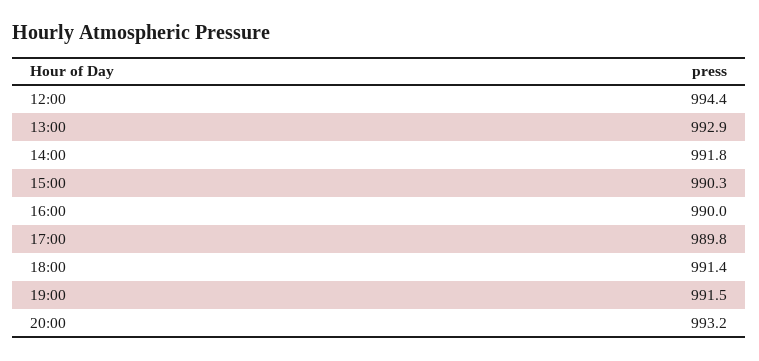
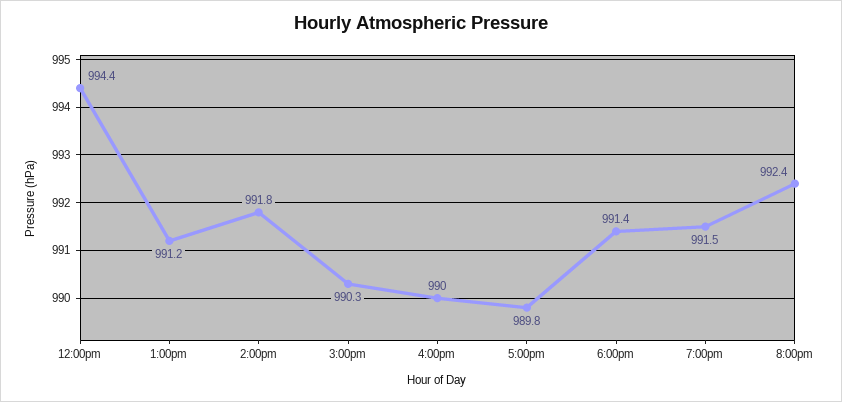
  {
    "12:00": 994.4,
-   "13:00": 992.9,
+   "13:00": 991.2,
    "14:00": 991.8,
    "15:00": 990.3,
    "16:00": 990,
    "17:00": 989.8,
    "18:00": 991.4,
    "19:00": 991.5,
-   "20:00": 993.2
+   "20:00": 992.4
  }

